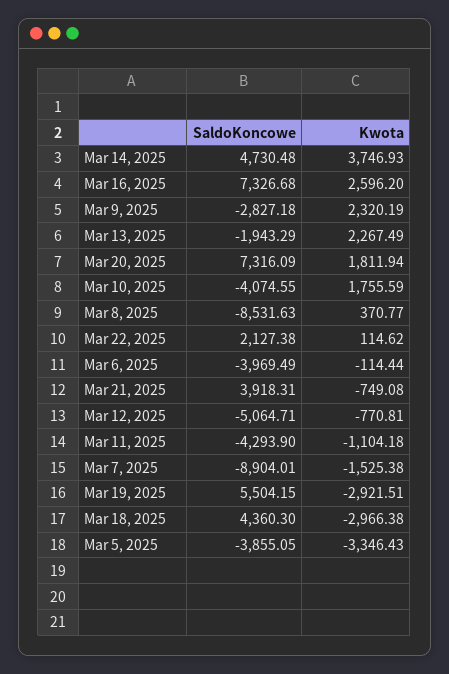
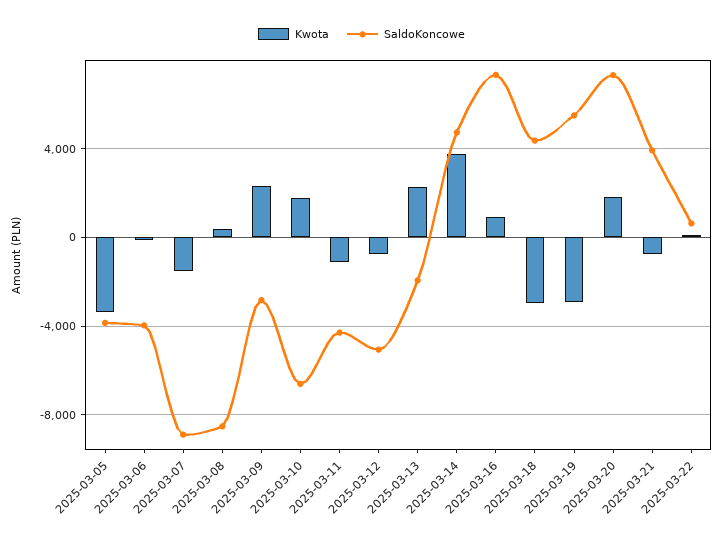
  {
    "SaldoKoncowe": {
      "Mar 14, 2025": 4730.48,
      "Mar 16, 2025": 7326.68,
      "Mar 9, 2025": -2827.18,
      "Mar 13, 2025": -1943.29,
      "Mar 20, 2025": 7316.09,
-     "Mar 10, 2025": -4074.55,
+     "Mar 10, 2025": -6500,
      "Mar 8, 2025": -8531.63,
-     "Mar 22, 2025": 2127.38,
+     "Mar 22, 2025": 500,
      "Mar 6, 2025": -3969.49,
      "Mar 21, 2025": 3918.31,
      "Mar 12, 2025": -5064.71,
      "Mar 11, 2025": -4293.9,
      "Mar 7, 2025": -8904.01,
      "Mar 19, 2025": 5504.15,
      "Mar 18, 2025": 4360.3,
      "Mar 5, 2025": -3855.05
    },
    "Kwota": {
      "Mar 14, 2025": 3746.93,
-     "Mar 16, 2025": 2596.2,
+     "Mar 16, 2025": 1000,
      "Mar 9, 2025": 2320.19,
      "Mar 13, 2025": 2267.49,
      "Mar 20, 2025": 1811.94,
      "Mar 10, 2025": 1755.59,
      "Mar 8, 2025": 370.77,
      "Mar 22, 2025": 114.62,
      "Mar 6, 2025": -114.44,
      "Mar 21, 2025": -749.08,
      "Mar 12, 2025": -770.81,
      "Mar 11, 2025": -1104.18,
      "Mar 7, 2025": -1525.38,
      "Mar 19, 2025": -2921.51,
      "Mar 18, 2025": -2966.38,
      "Mar 5, 2025": -3346.43
    }
  }

